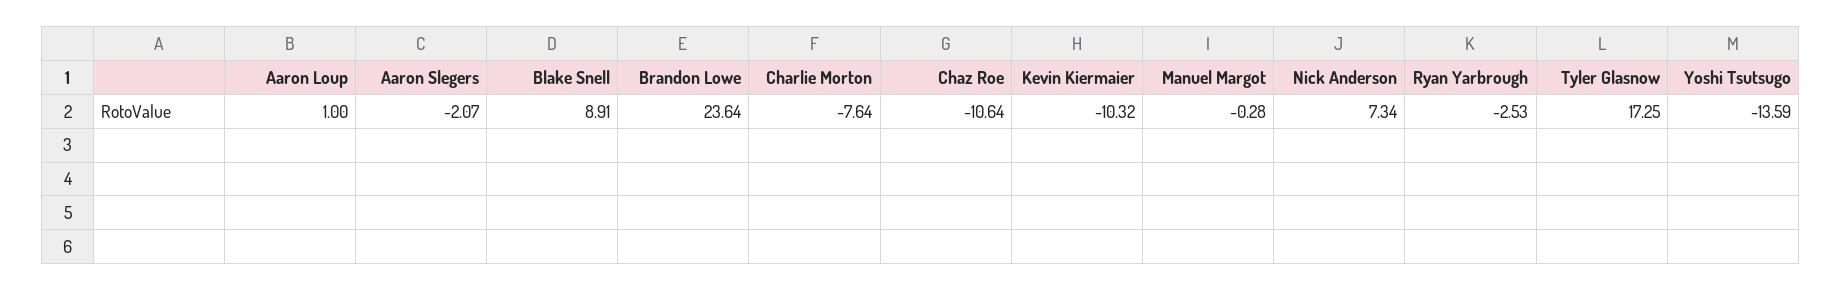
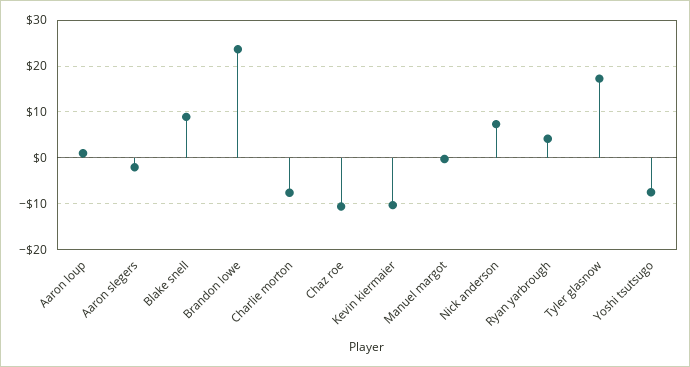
  {
    "Aaron Loup": 1,
    "Aaron Slegers": -2.07,
    "Blake Snell": 8.91,
    "Brandon Lowe": 23.64,
    "Charlie Morton": -7.64,
    "Chaz Roe": -10.64,
    "Kevin Kiermaier": -10.32,
    "Manuel Margot": -0.28,
    "Nick Anderson": 7.34,
-   "Ryan Yarbrough": -2.53,
+   "Ryan Yarbrough": 4,
    "Tyler Glasnow": 17.25,
-   "Yoshi Tsutsugo": -13.59
+   "Yoshi Tsutsugo": -8
  }

